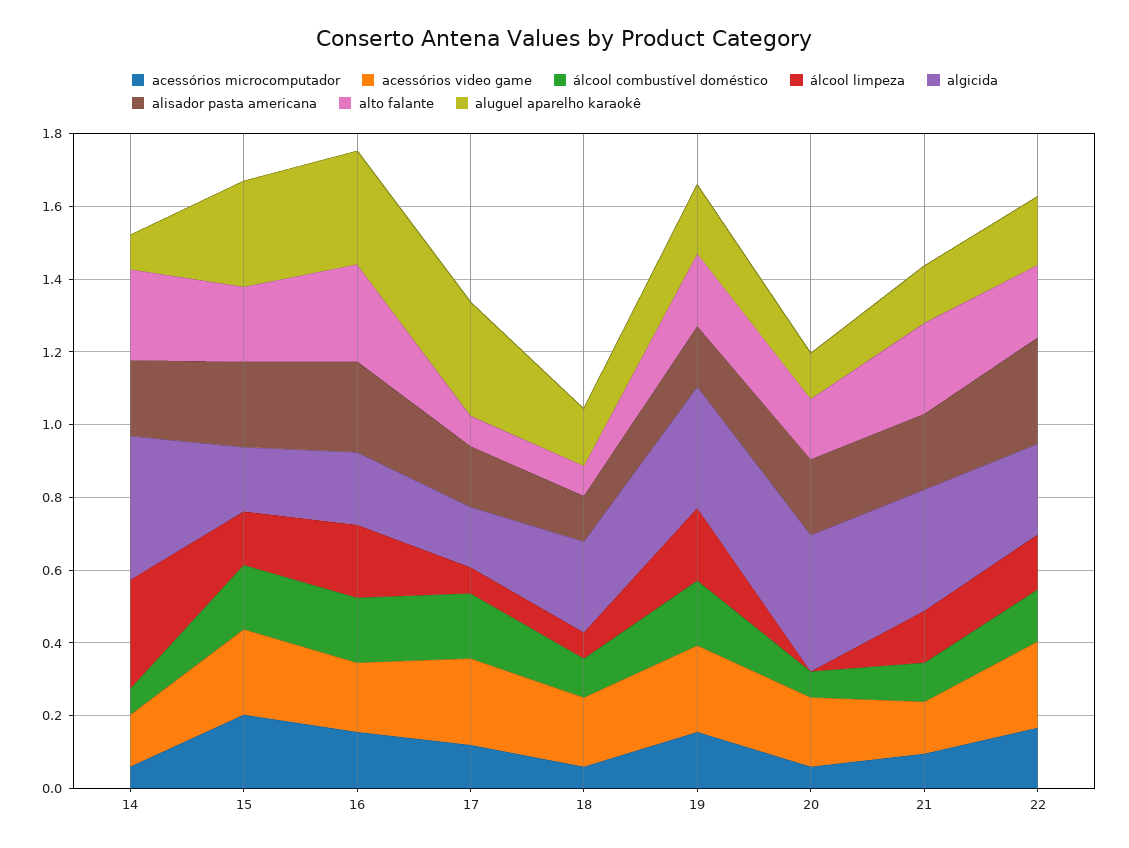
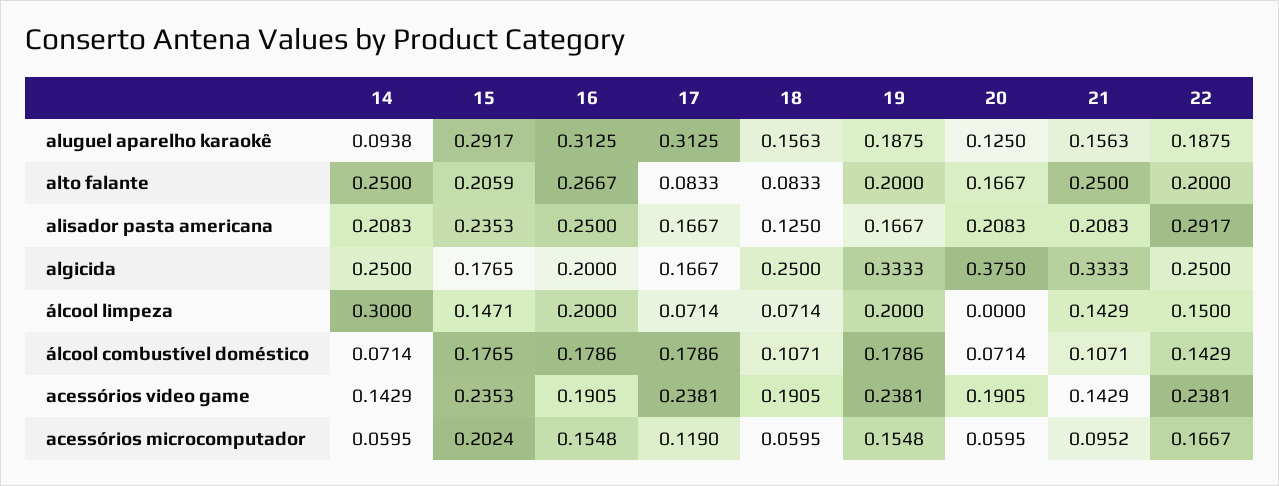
  {
    "acessórios microcomputador": {
      "14": 0.0595,
      "15": 0.2024,
      "16": 0.1548,
      "17": 0.119,
      "18": 0.0595,
      "19": 0.1548,
      "20": 0.0595,
      "21": 0.0952,
      "22": 0.1667
    },
    "acessórios video game": {
      "14": 0.1429,
      "15": 0.2353,
      "16": 0.1905,
      "17": 0.2381,
      "18": 0.1905,
      "19": 0.2381,
      "20": 0.1905,
      "21": 0.1429,
      "22": 0.2381
    },
    "álcool combustível doméstico": {
      "14": 0.0714,
      "15": 0.1765,
      "16": 0.1786,
      "17": 0.1786,
      "18": 0.1071,
      "19": 0.1786,
      "20": 0.0714,
      "21": 0.1071,
      "22": 0.1429
    },
    "álcool limpeza": {
      "14": 0.3,
      "15": 0.1471,
      "16": 0.2,
      "17": 0.0714,
      "18": 0.0714,
      "19": 0.2,
      "20": 0,
      "21": 0.1429,
      "22": 0.15
    },
    "algicida": {
-     "14": 0.4,
+     "14": 0.25,
      "15": 0.1765,
      "16": 0.2,
      "17": 0.1667,
      "18": 0.25,
      "19": 0.3333,
      "20": 0.375,
      "21": 0.3333,
      "22": 0.25
    },
    "alisador pasta americana": {
      "14": 0.2083,
      "15": 0.2353,
      "16": 0.25,
      "17": 0.1667,
      "18": 0.125,
      "19": 0.1667,
      "20": 0.2083,
      "21": 0.2083,
      "22": 0.2917
    },
    "alto falante": {
      "14": 0.25,
      "15": 0.2059,
      "16": 0.2667,
      "17": 0.0833,
      "18": 0.0833,
      "19": 0.2,
      "20": 0.1667,
      "21": 0.25,
      "22": 0.2
    },
    "aluguel aparelho karaokê": {
      "14": 0.0938,
      "15": 0.2917,
      "16": 0.3125,
      "17": 0.3125,
      "18": 0.1563,
      "19": 0.1875,
      "20": 0.125,
      "21": 0.1563,
      "22": 0.1875
    }
  }

